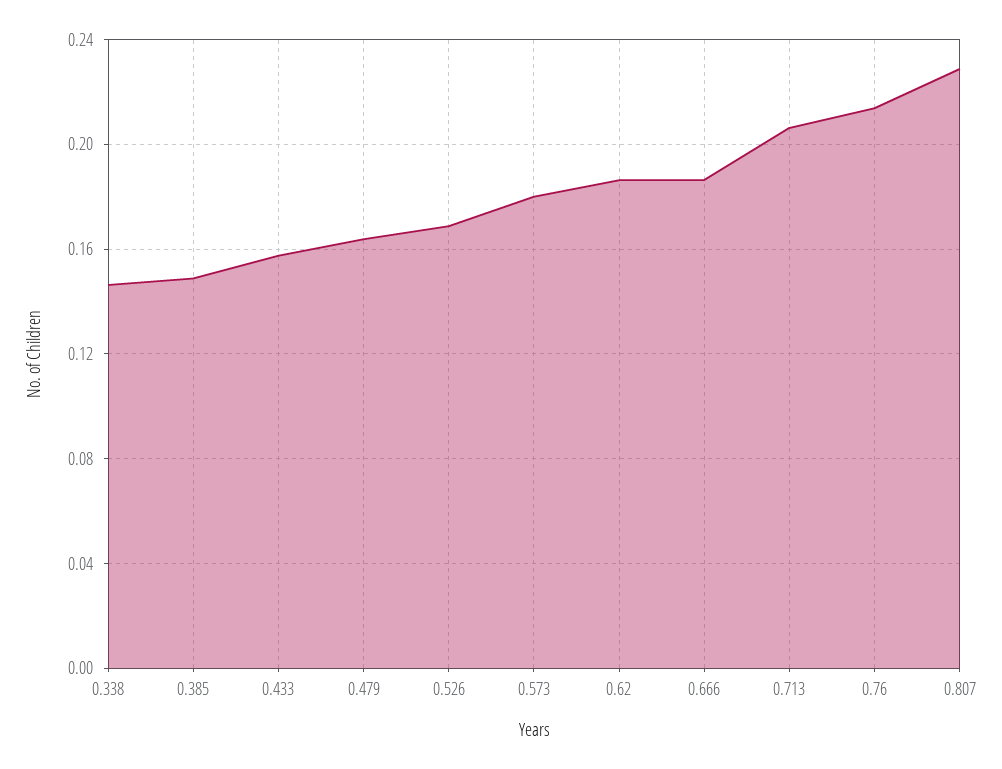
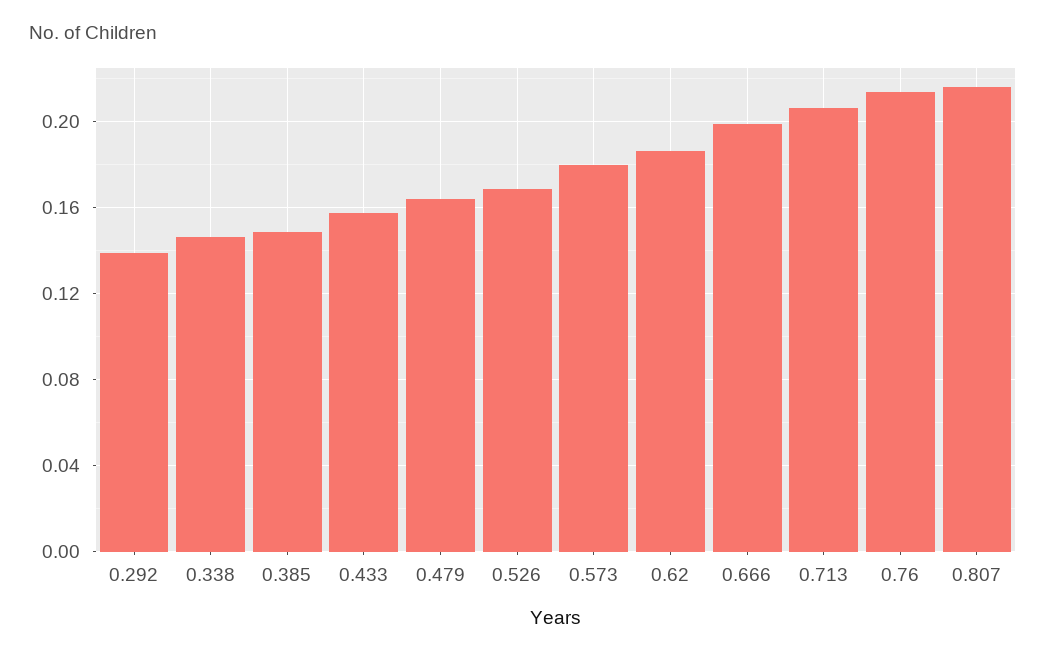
  {
    "0.338": 0.145,
    "0.385": 0.15,
    "0.433": 0.16,
    "0.479": 0.165,
    "0.526": 0.17,
    "0.573": 0.18,
    "0.62": 0.185,
-   "0.666": 0.185,
+   "0.666": 0.2,
    "0.713": 0.205,
    "0.76": 0.215,
-   "0.807": 0.23
+   "0.807": 0.215,
+   "0.292": 0.14
  }

